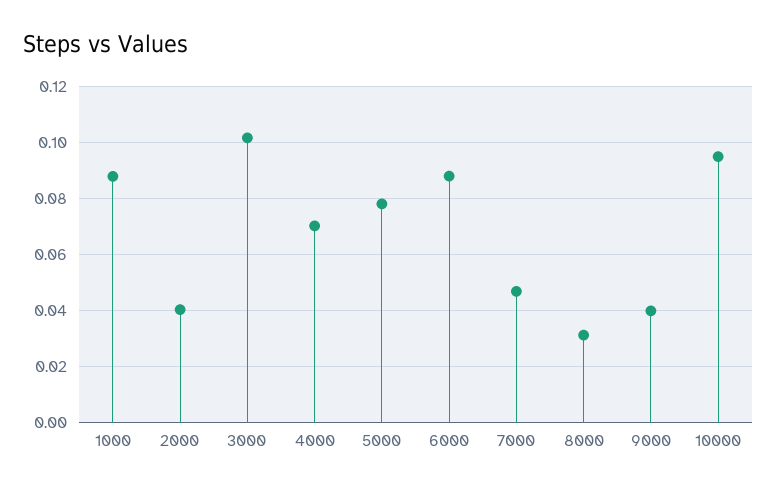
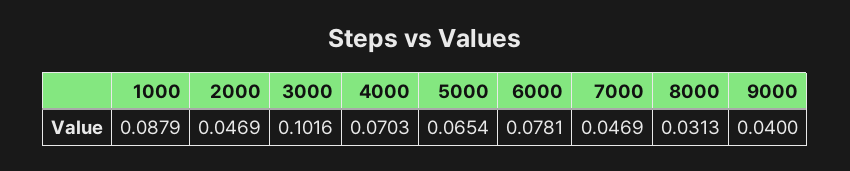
  {
    "1000": 0.0879,
-   "2000": 0.04,
+   "2000": 0.0469,
    "3000": 0.1016,
    "4000": 0.0703,
-   "5000": 0.0775,
+   "5000": 0.0654,
-   "6000": 0.0875,
+   "6000": 0.0781,
    "7000": 0.0469,
    "8000": 0.0313,
-   "9000": 0.04,
+   "9000": 0.04
-   "10000": 0.095
  }

